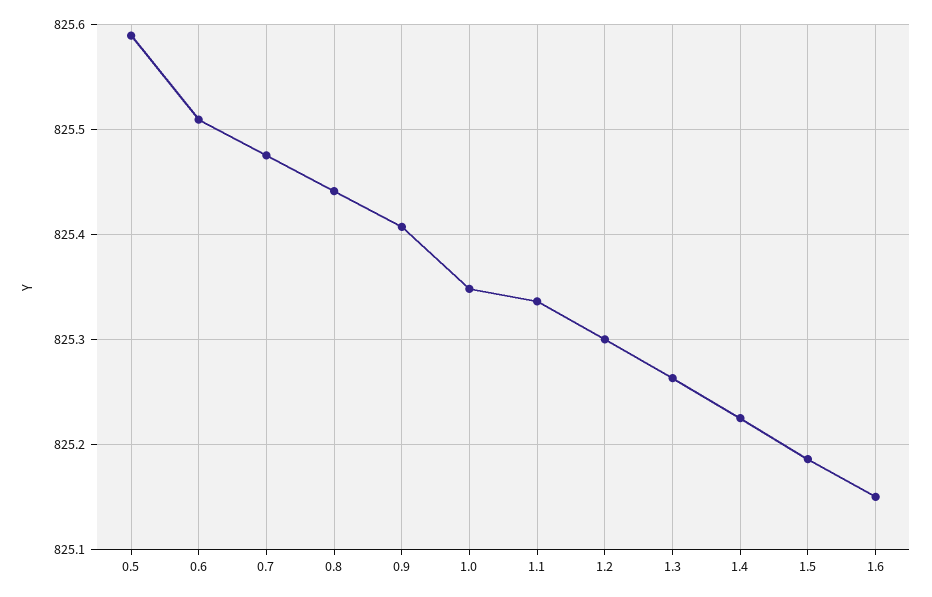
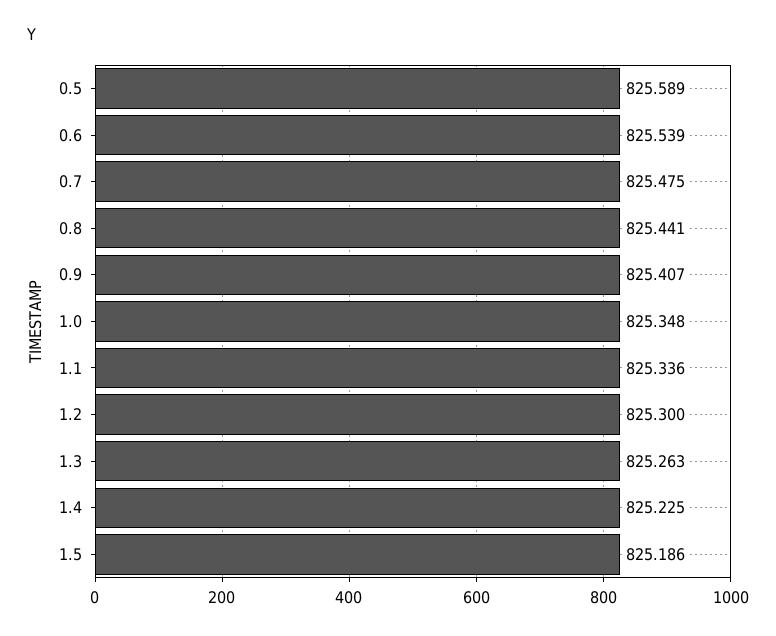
  {
    "0.5": 825.589,
-   "0.6": 825.51,
+   "0.6": 825.539,
    "0.7": 825.475,
    "0.8": 825.441,
    "0.9": 825.407,
    "1.0": 825.348,
    "1.1": 825.336,
    "1.2": 825.3,
    "1.3": 825.263,
    "1.4": 825.225,
-   "1.5": 825.186,
+   "1.5": 825.186
-   "1.6": 825.15
  }

